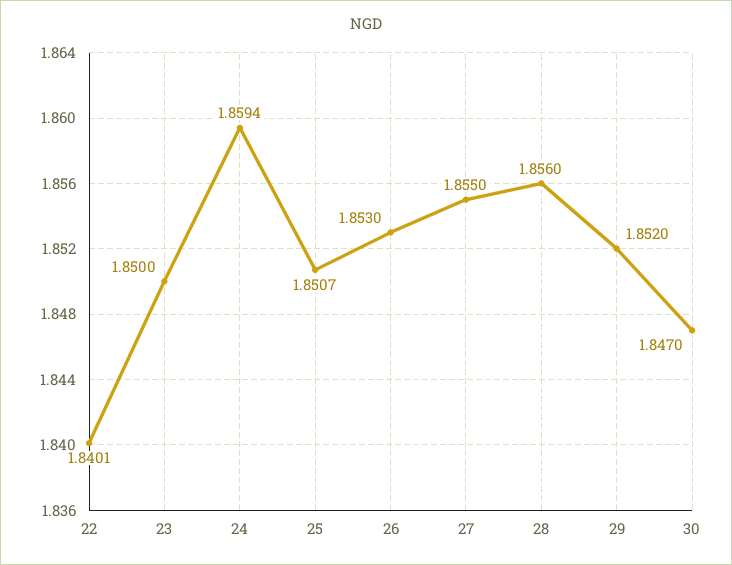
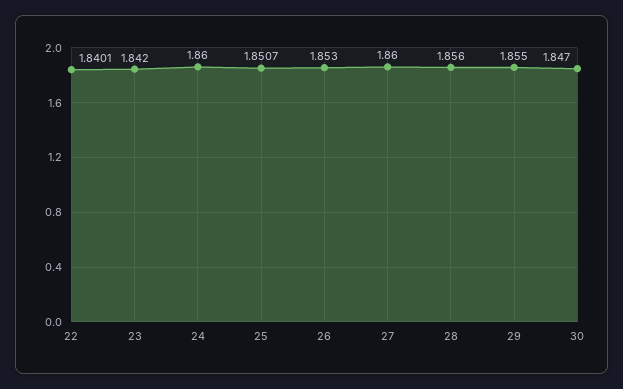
  {
    "22": 1.8401,
-   "23": 1.85,
+   "23": 1.842,
-   "24": 1.8594,
+   "24": 1.86,
    "25": 1.8507,
    "26": 1.853,
-   "27": 1.855,
+   "27": 1.86,
    "28": 1.856,
-   "29": 1.852,
+   "29": 1.855,
    "30": 1.847
  }

